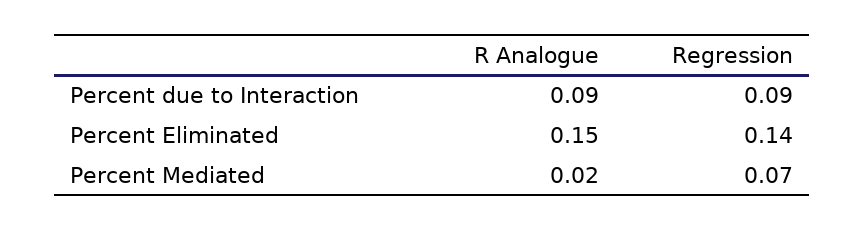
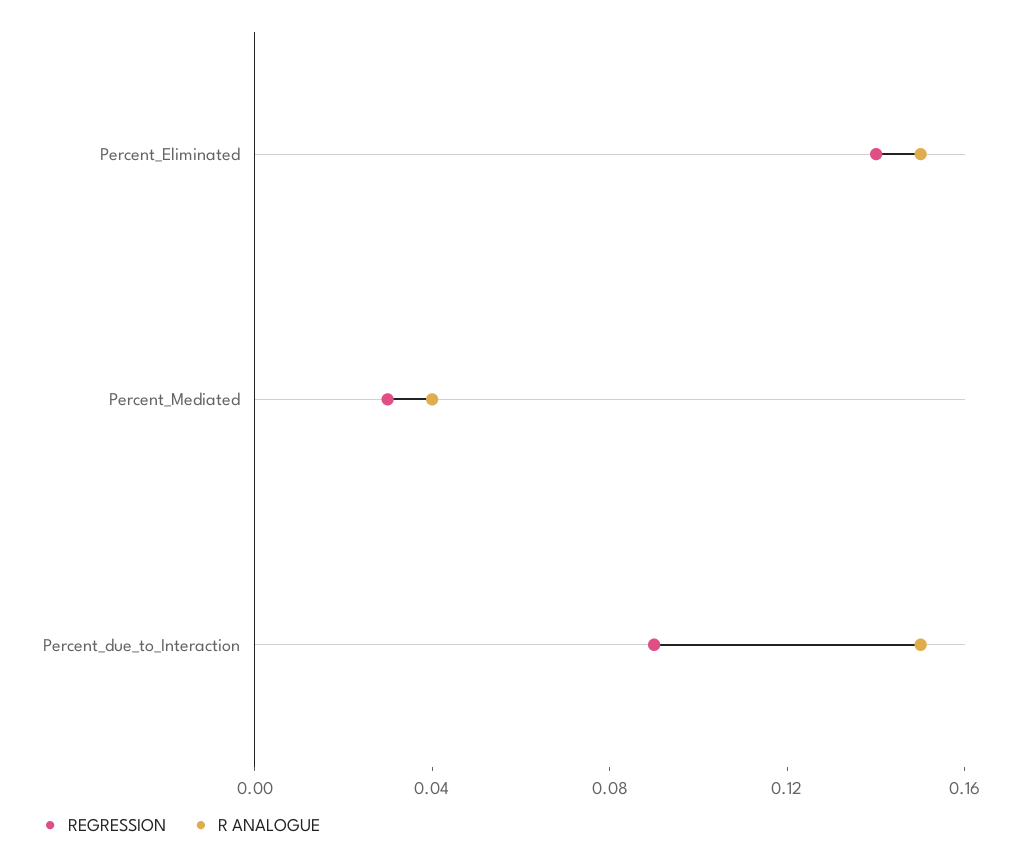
  {
    "R Analogue": {
-     "Percent due to Interaction": 0.09,
+     "Percent due to Interaction": 0.15,
      "Percent Eliminated": 0.15,
-     "Percent Mediated": 0.02
+     "Percent Mediated": 0.04
    },
    "Regression": {
      "Percent due to Interaction": 0.09,
      "Percent Eliminated": 0.14,
-     "Percent Mediated": 0.07
+     "Percent Mediated": 0.03
    }
  }

